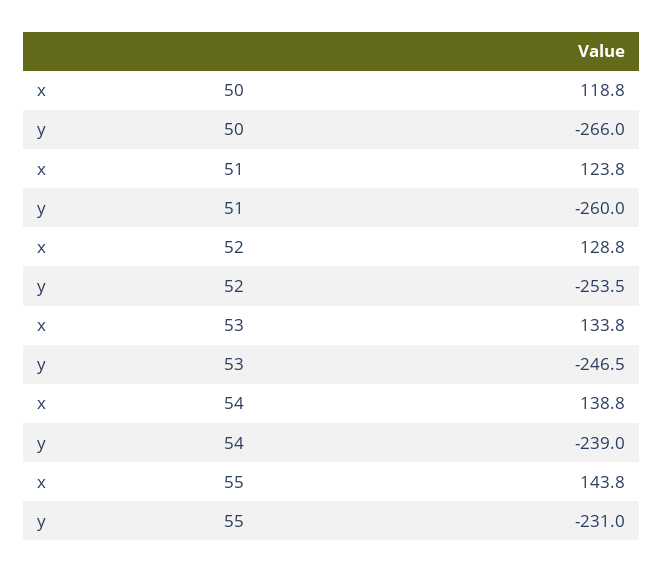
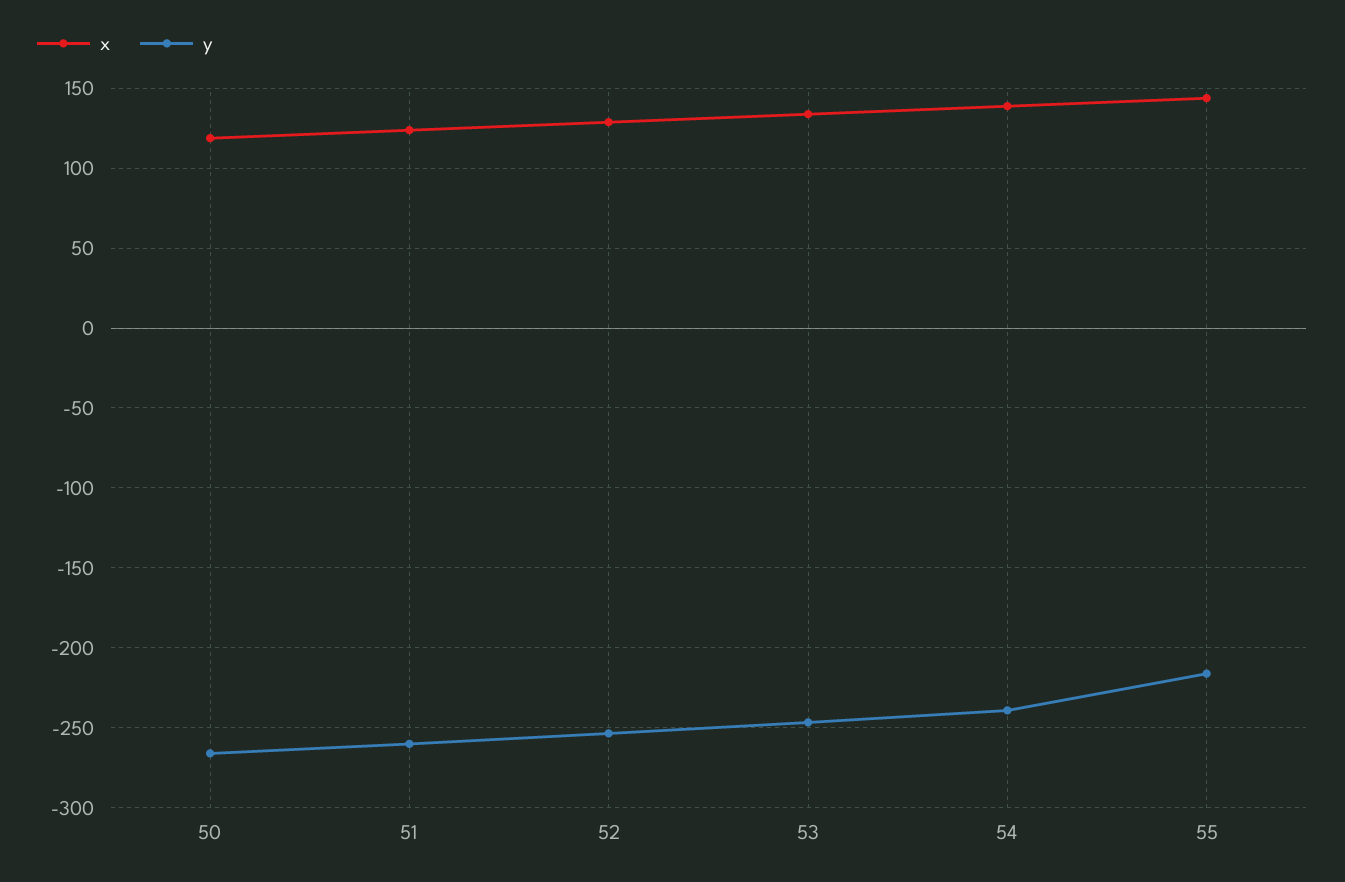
  {
    "x": {
      "50": 118.8,
      "51": 123.8,
      "52": 128.8,
      "53": 133.8,
      "54": 138.8,
      "55": 143.8
    },
    "y": {
      "50": -266,
      "51": -260,
      "52": -253.5,
      "53": -246.5,
      "54": -239,
-     "55": -231
+     "55": -215
    }
  }

